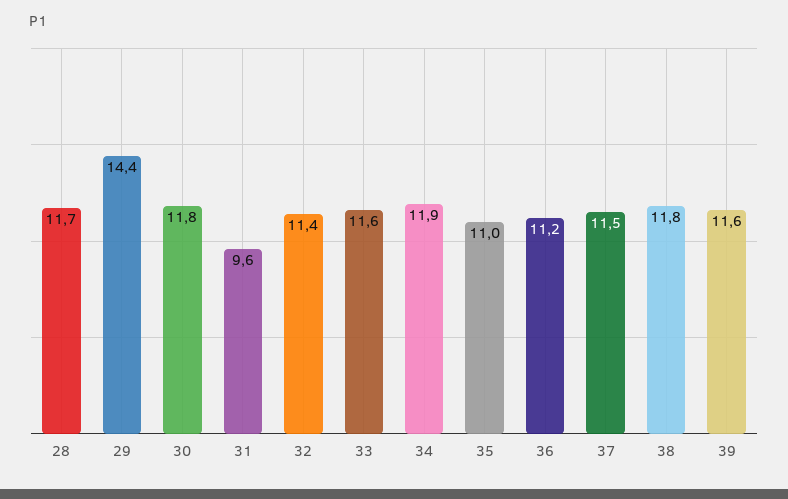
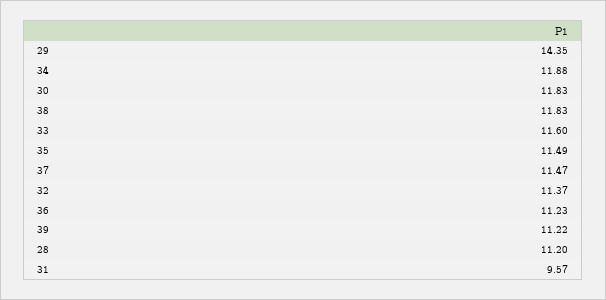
  {
-   "28": 11.7,
+   "28": 11.2,
    "29": 14.35,
    "30": 11.83,
    "31": 9.57,
    "32": 11.37,
    "33": 11.6,
    "34": 11.88,
-   "35": 11,
+   "35": 11.49,
    "36": 11.23,
    "37": 11.47,
    "38": 11.83,
-   "39": 11.6
+   "39": 11.22
  }

